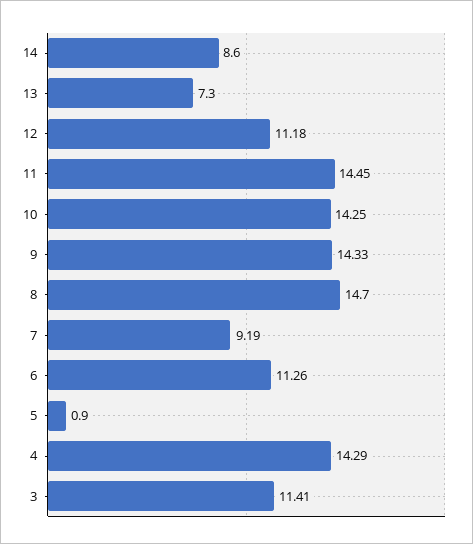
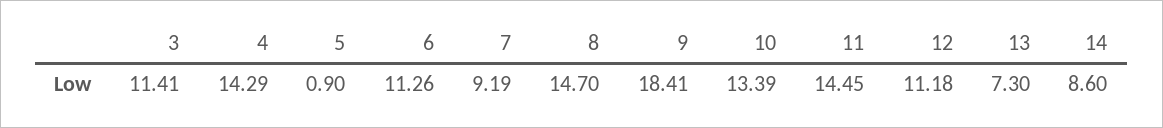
  {
    "14": 8.6,
    "13": 7.3,
    "12": 11.18,
    "11": 14.45,
-   "10": 14.25,
+   "10": 13.39,
-   "9": 14.33,
+   "9": 18.41,
    "8": 14.7,
    "7": 9.19,
    "6": 11.26,
    "5": 0.9,
    "4": 14.29,
    "3": 11.41
  }

